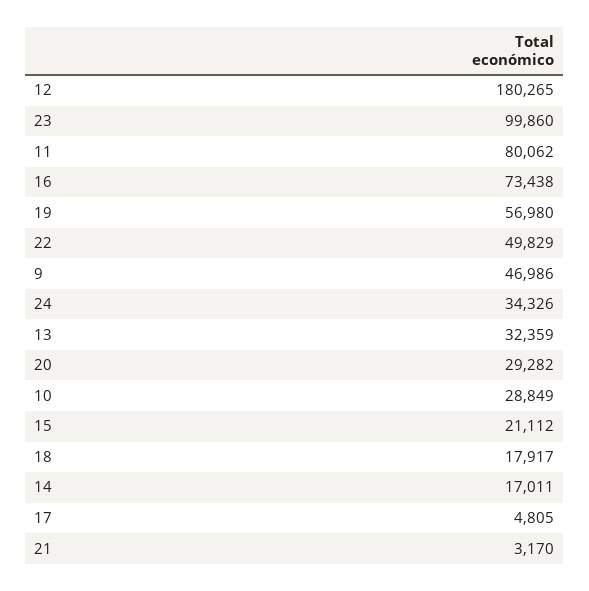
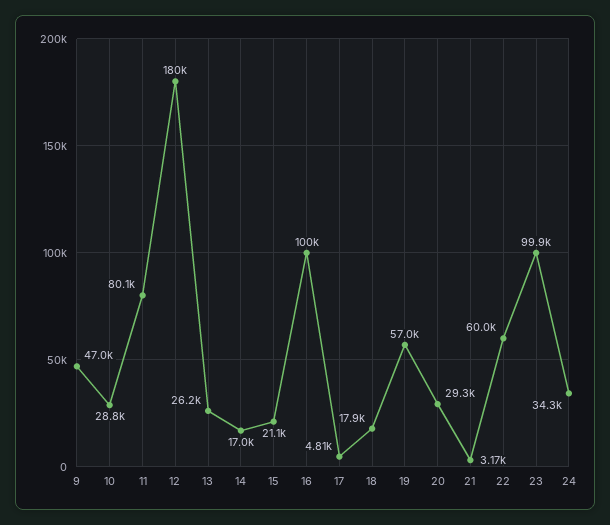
  {
    "12": 180265,
    "23": 99860,
    "11": 80062,
-   "16": 73438,
+   "16": 100000,
    "19": 56980,
-   "22": 49829,
+   "22": 60000,
    "9": 46986,
    "24": 34326,
-   "13": 32359,
+   "13": 26200,
    "20": 29282,
    "10": 28849,
    "15": 21112,
    "18": 17917,
    "14": 17011,
    "17": 4805,
    "21": 3170
  }

